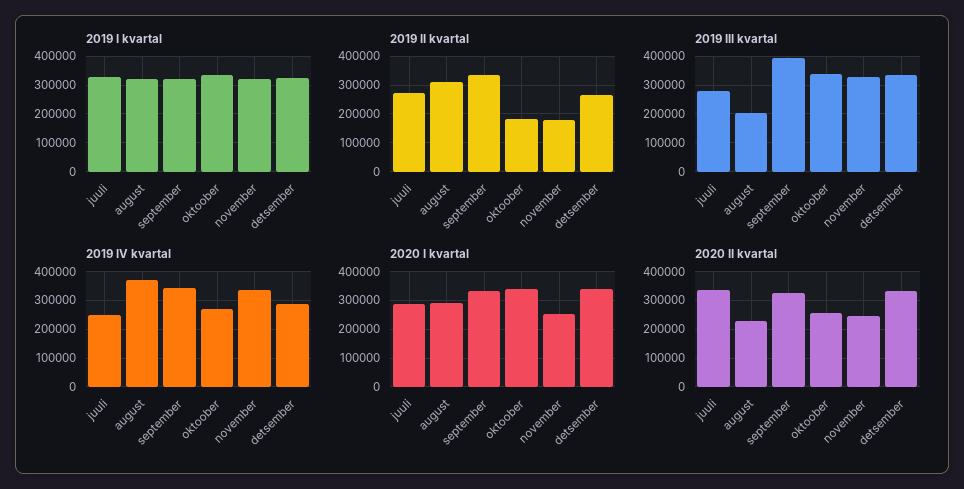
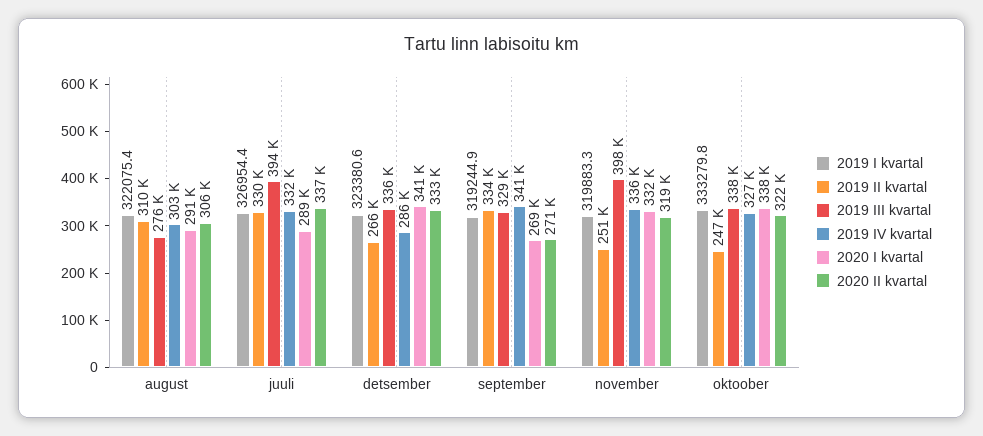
  {
    "2019 I kvartal": {
      "juuli": 326954.4,
      "august": 322075.4,
      "september": 319244.9,
      "oktoober": 333279.8,
      "november": 319883.3,
      "detsember": 323380.6
    },
    "2019 II kvartal": {
-     "juuli": 275000,
+     "juuli": 330000,
      "august": 310000,
      "september": 334000,
-     "oktoober": 175000,
+     "oktoober": 247000,
-     "november": 175000,
+     "november": 251000,
      "detsember": 266000
    },
    "2019 III kvartal": {
-     "juuli": 275000,
+     "juuli": 394000,
-     "august": 200000,
+     "august": 276000,
-     "september": 400000,
+     "september": 329000,
      "oktoober": 338000,
-     "november": 325000,
+     "november": 398000,
      "detsember": 336000
    },
    "2019 IV kvartal": {
-     "juuli": 250000,
+     "juuli": 332000,
-     "august": 375000,
+     "august": 303000,
      "september": 341000,
-     "oktoober": 275000,
+     "oktoober": 327000,
      "november": 336000,
      "detsember": 286000
    },
    "2020 I kvartal": {
      "juuli": 289000,
      "august": 291000,
-     "september": 325000,
+     "september": 269000,
      "oktoober": 338000,
-     "november": 250000,
+     "november": 332000,
      "detsember": 341000
    },
    "2020 II kvartal": {
      "juuli": 337000,
-     "august": 225000,
+     "august": 306000,
-     "september": 325000,
+     "september": 271000,
-     "oktoober": 250000,
+     "oktoober": 322000,
-     "november": 250000,
+     "november": 319000,
      "detsember": 333000
    }
  }

